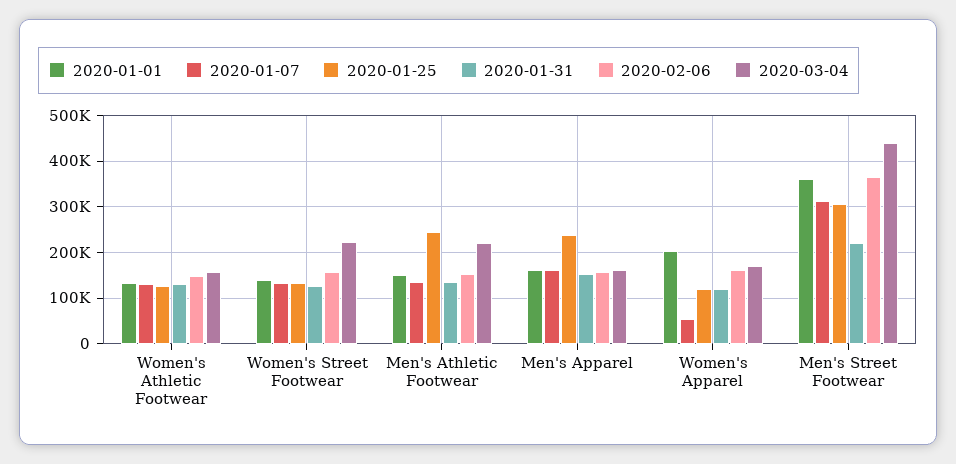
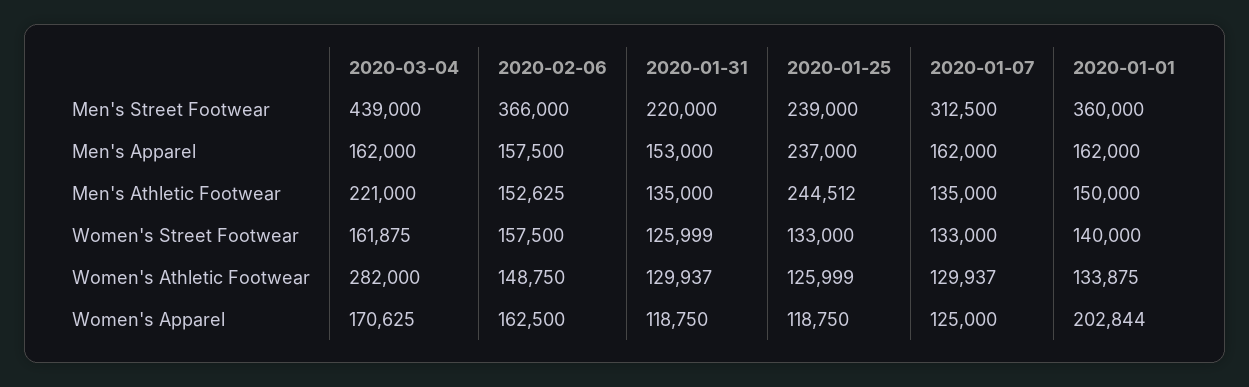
  {
    "2020-01-01": {
      "Women's Athletic Footwear": 133875,
      "Women's Street Footwear": 140000,
      "Men's Athletic Footwear": 150000,
      "Men's Apparel": 162000,
      "Women's Apparel": 202844,
      "Men's Street Footwear": 360000
    },
    "2020-01-07": {
      "Women's Athletic Footwear": 129937,
      "Women's Street Footwear": 133000,
      "Men's Athletic Footwear": 135000,
      "Men's Apparel": 162000,
-     "Women's Apparel": 60000,
+     "Women's Apparel": 125000,
      "Men's Street Footwear": 312500
    },
    "2020-01-25": {
      "Women's Athletic Footwear": 125999,
      "Women's Street Footwear": 133000,
      "Men's Athletic Footwear": 244512,
      "Men's Apparel": 237000,
      "Women's Apparel": 118750,
-     "Men's Street Footwear": 300000
+     "Men's Street Footwear": 239000
    },
    "2020-01-31": {
      "Women's Athletic Footwear": 129937,
      "Women's Street Footwear": 125999,
      "Men's Athletic Footwear": 135000,
      "Men's Apparel": 153000,
      "Women's Apparel": 118750,
      "Men's Street Footwear": 220000
    },
    "2020-02-06": {
      "Women's Athletic Footwear": 148750,
      "Women's Street Footwear": 157500,
      "Men's Athletic Footwear": 152625,
      "Men's Apparel": 157500,
      "Women's Apparel": 162500,
      "Men's Street Footwear": 366000
    },
    "2020-03-04": {
-     "Women's Athletic Footwear": 160000,
+     "Women's Athletic Footwear": 282000,
-     "Women's Street Footwear": 220000,
+     "Women's Street Footwear": 161875,
      "Men's Athletic Footwear": 221000,
      "Men's Apparel": 162000,
      "Women's Apparel": 170625,
      "Men's Street Footwear": 439000
    }
  }

